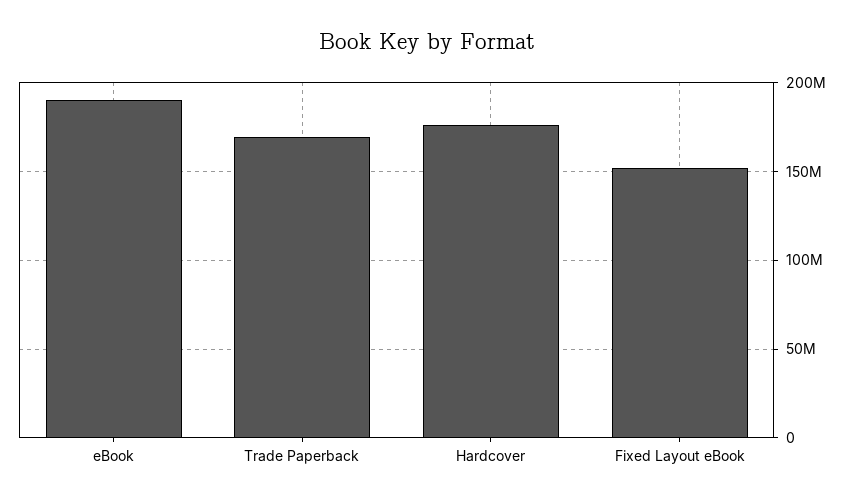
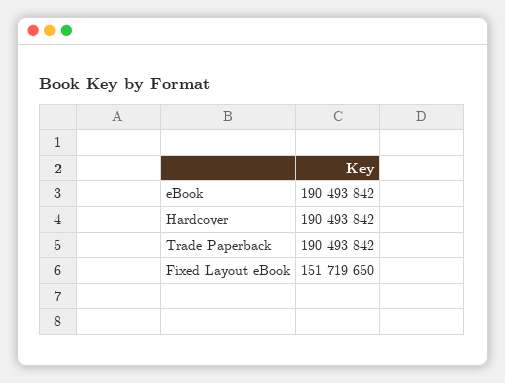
  {
    "eBook": 190493842,
-   "Trade Paperback": 170000000,
+   "Trade Paperback": 190493842,
-   "Hardcover": 175000000,
+   "Hardcover": 190493842,
    "Fixed Layout eBook": 151719650
  }

